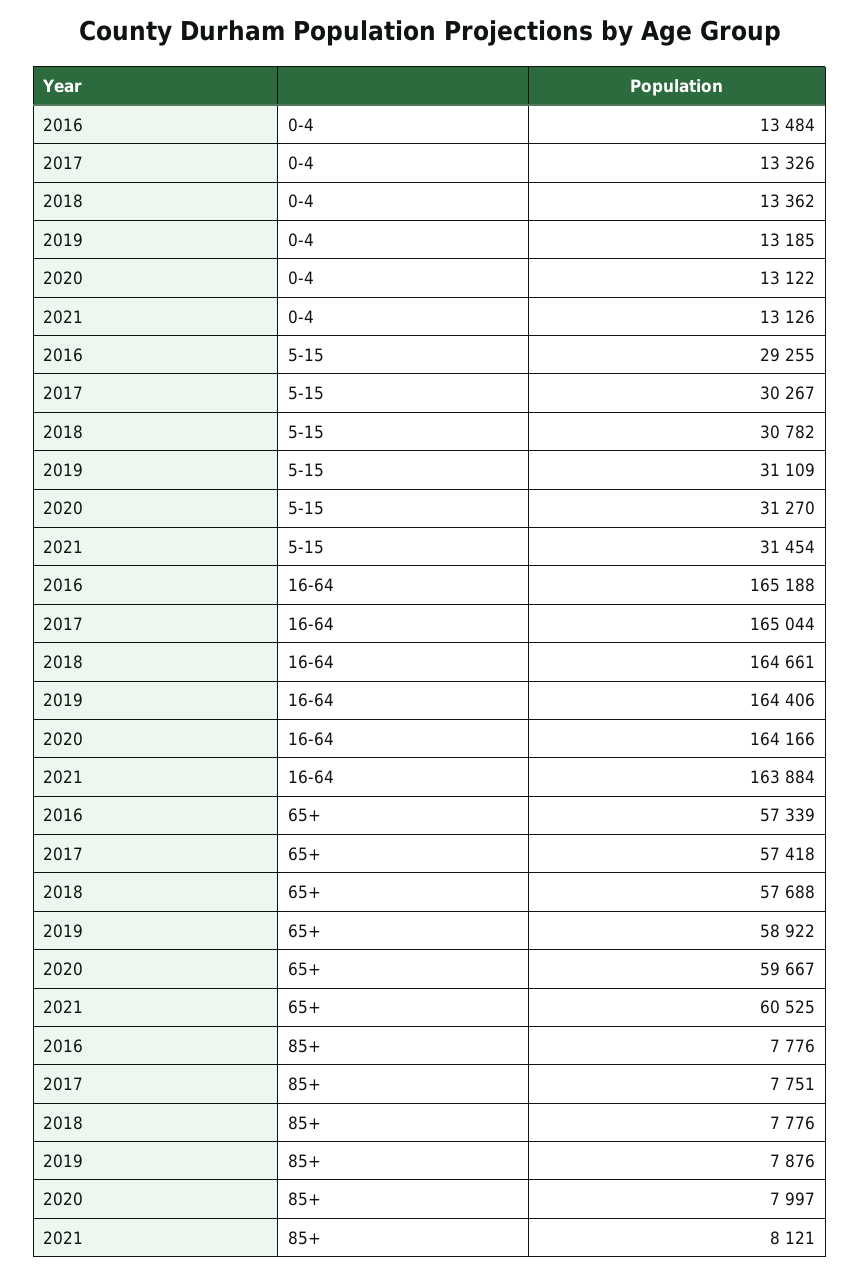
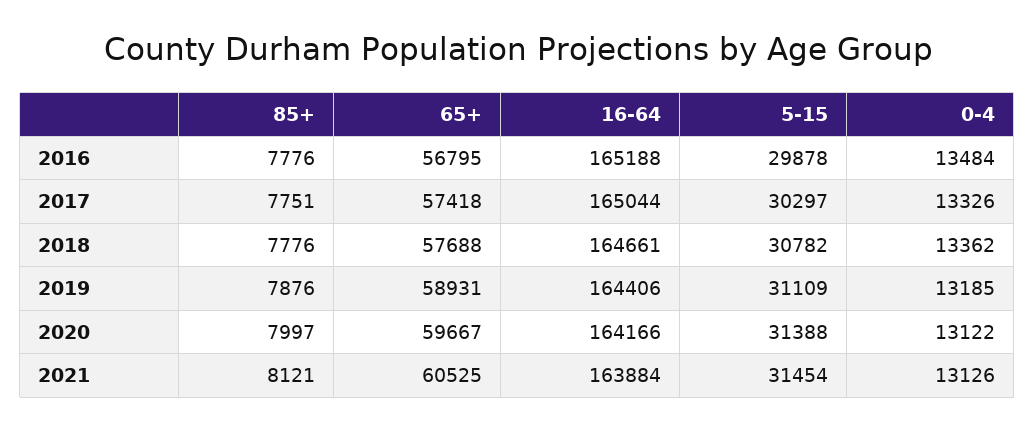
  {
    "2016": {
      "0-4": 13484,
-     "5-15": 29255,
+     "5-15": 29878,
      "16-64": 165188,
-     "65+": 57339,
+     "65+": 56795,
      "85+": 7776
    },
    "2017": {
      "0-4": 13326,
-     "5-15": 30267,
+     "5-15": 30297,
      "16-64": 165044,
      "65+": 57418,
      "85+": 7751
    },
    "2018": {
      "0-4": 13362,
      "5-15": 30782,
      "16-64": 164661,
      "65+": 57688,
      "85+": 7776
    },
    "2019": {
      "0-4": 13185,
      "5-15": 31109,
      "16-64": 164406,
-     "65+": 58922,
+     "65+": 58931,
      "85+": 7876
    },
    "2020": {
      "0-4": 13122,
-     "5-15": 31270,
+     "5-15": 31388,
      "16-64": 164166,
      "65+": 59667,
      "85+": 7997
    },
    "2021": {
      "0-4": 13126,
      "5-15": 31454,
      "16-64": 163884,
      "65+": 60525,
      "85+": 8121
    }
  }

